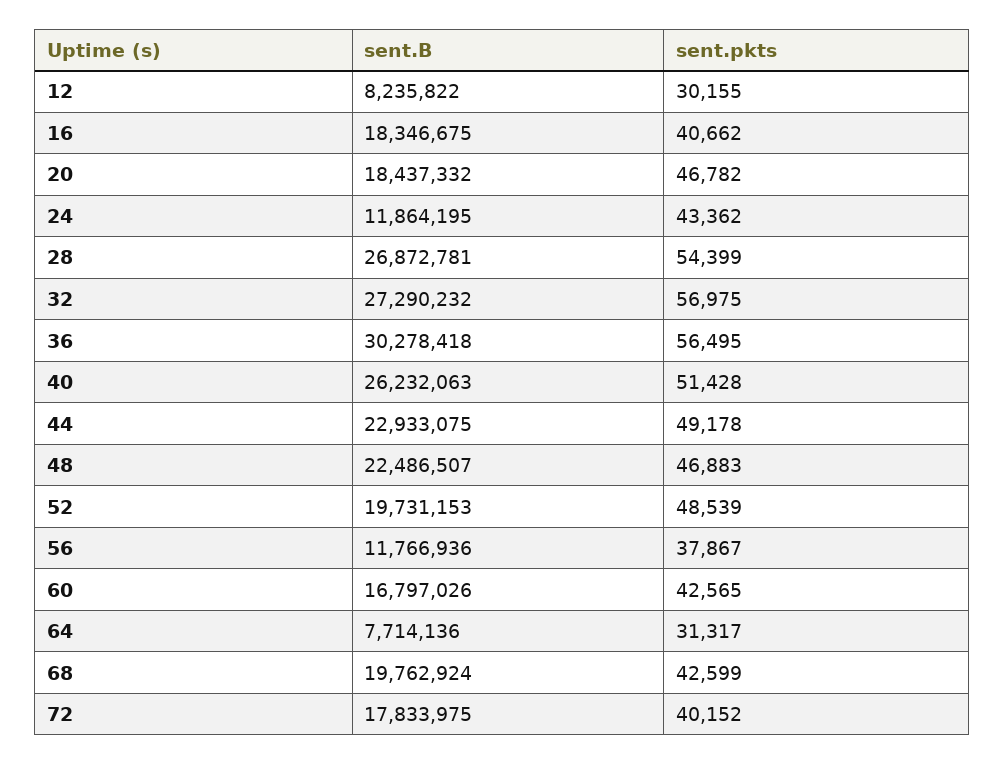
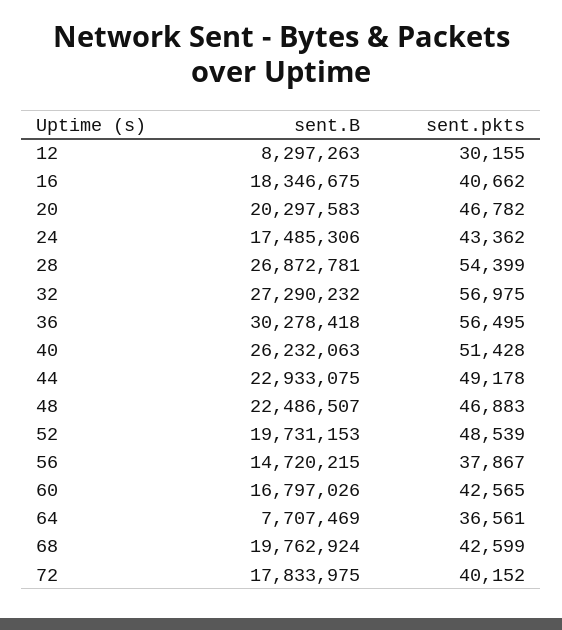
  {
    "sent.B": {
-     "12": 8235822,
+     "12": 8297263,
      "16": 18346675,
-     "20": 18437332,
+     "20": 20297583,
-     "24": 11864195,
+     "24": 17485306,
      "28": 26872781,
      "32": 27290232,
      "36": 30278418,
      "40": 26232063,
      "44": 22933075,
      "48": 22486507,
      "52": 19731153,
-     "56": 11766936,
+     "56": 14720215,
      "60": 16797026,
-     "64": 7714136,
+     "64": 7707469,
      "68": 19762924,
      "72": 17833975
    },
    "sent.pkts": {
      "12": 30155,
      "16": 40662,
      "20": 46782,
      "24": 43362,
      "28": 54399,
      "32": 56975,
      "36": 56495,
      "40": 51428,
      "44": 49178,
      "48": 46883,
      "52": 48539,
      "56": 37867,
      "60": 42565,
-     "64": 31317,
+     "64": 36561,
      "68": 42599,
      "72": 40152
    }
  }

